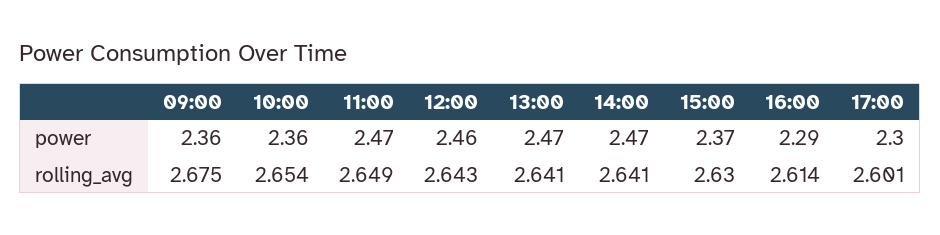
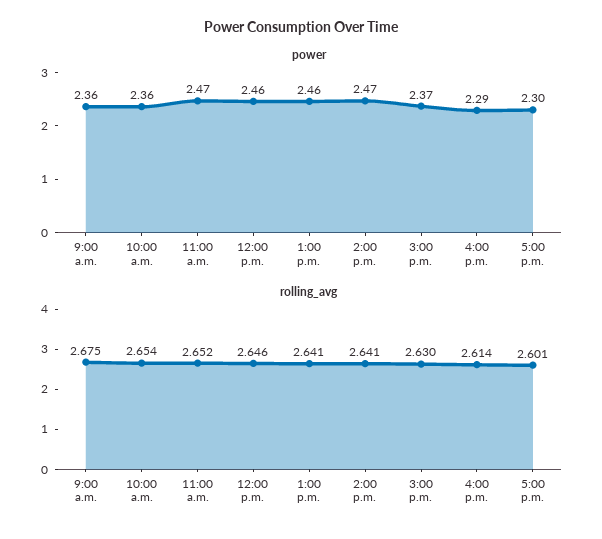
  {
    "power": {
      "09:00": 2.36,
      "10:00": 2.36,
      "11:00": 2.47,
      "12:00": 2.46,
-     "13:00": 2.47,
+     "13:00": 2.46,
      "14:00": 2.47,
      "15:00": 2.37,
      "16:00": 2.29,
      "17:00": 2.3
    },
    "rolling_avg": {
      "09:00": 2.675,
      "10:00": 2.654,
-     "11:00": 2.649,
+     "11:00": 2.652,
-     "12:00": 2.643,
+     "12:00": 2.646,
      "13:00": 2.641,
      "14:00": 2.641,
      "15:00": 2.63,
      "16:00": 2.614,
      "17:00": 2.601
    }
  }

